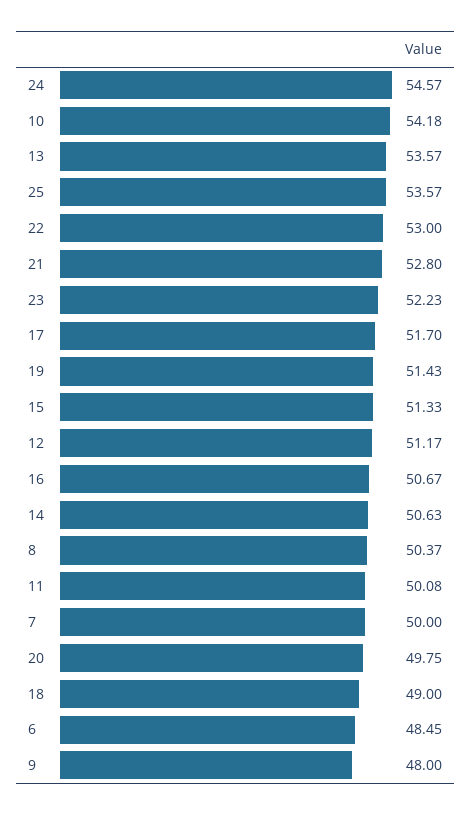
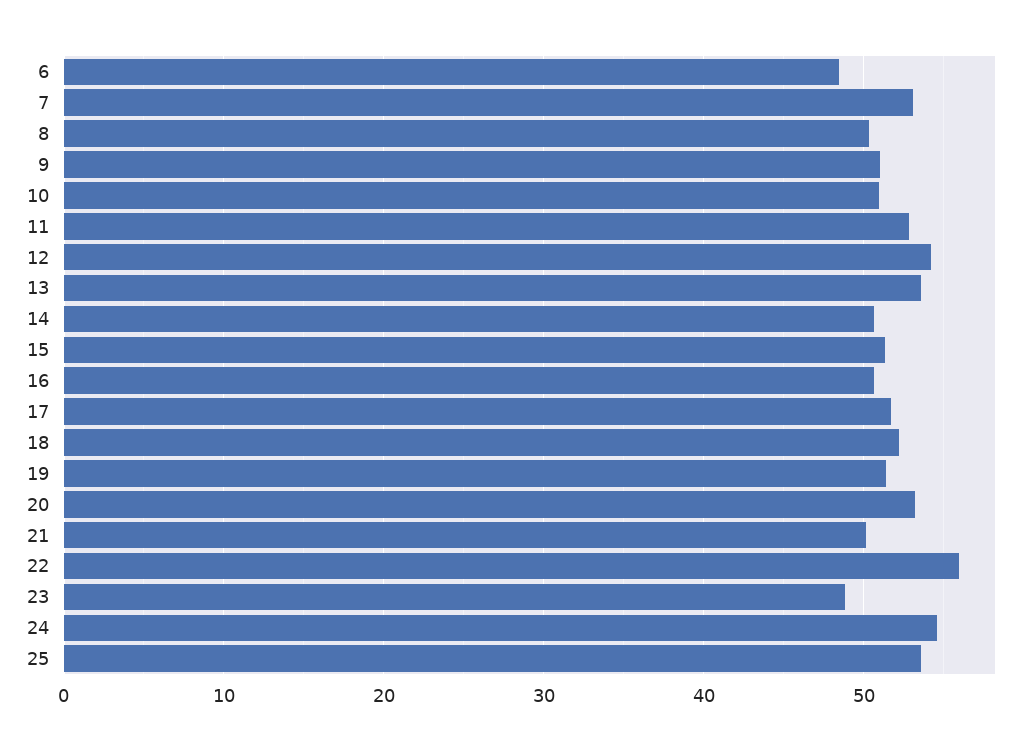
  {
    "24": 54.57,
-   "10": 54.18,
+   "10": 51,
    "13": 53.57,
    "25": 53.57,
-   "22": 53,
+   "22": 56,
-   "21": 52.8,
+   "21": 50,
-   "23": 52.23,
+   "23": 49,
    "17": 51.7,
    "19": 51.43,
    "15": 51.33,
-   "12": 51.17,
+   "12": 54,
    "16": 50.67,
    "14": 50.63,
    "8": 50.37,
-   "11": 50.08,
+   "11": 53,
-   "7": 50,
+   "7": 53,
-   "20": 49.75,
+   "20": 53,
-   "18": 49,
+   "18": 52,
    "6": 48.45,
-   "9": 48
+   "9": 51
  }

